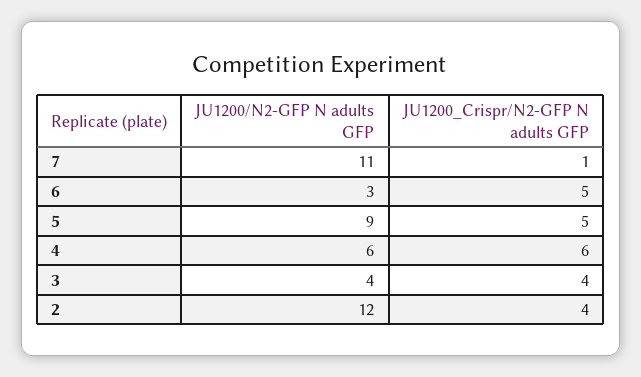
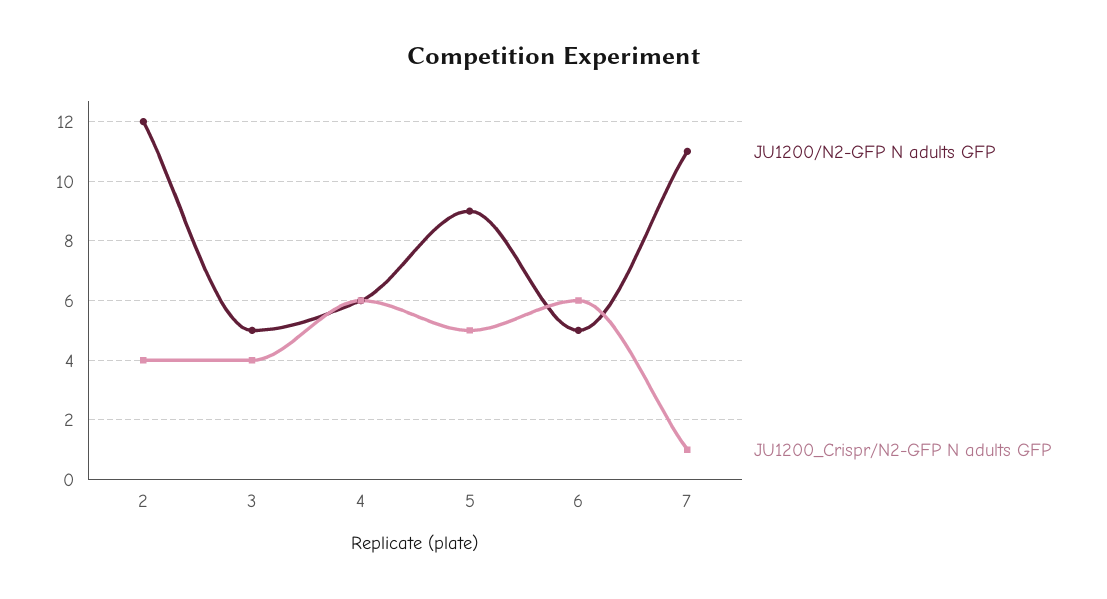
  {
    "JU1200/N2-GFP N adults GFP": {
      "7": 11,
-     "6": 3,
+     "6": 5,
      "5": 9,
      "4": 6,
-     "3": 4,
+     "3": 5,
      "2": 12
    },
    "JU1200_Crispr/N2-GFP N adults GFP": {
      "7": 1,
-     "6": 5,
+     "6": 6,
      "5": 5,
      "4": 6,
      "3": 4,
      "2": 4
    }
  }

